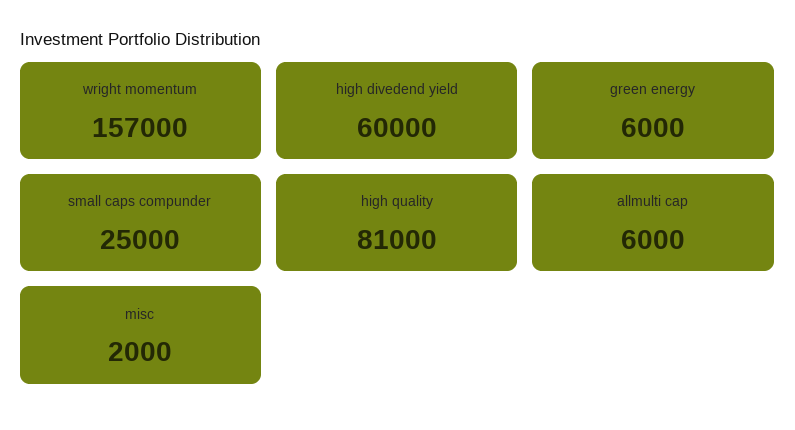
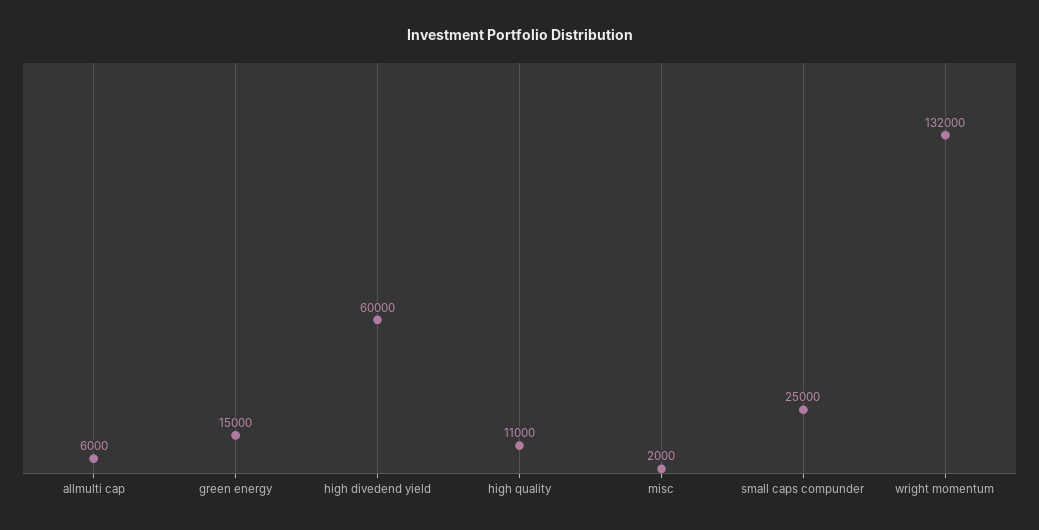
  {
-   "wright momentum": 157000,
+   "wright momentum": 132000,
    "high divedend yield": 60000,
-   "green energy": 6000,
+   "green energy": 15000,
    "small caps compunder": 25000,
-   "high quality": 81000,
+   "high quality": 11000,
    "allmulti cap": 6000,
    "misc": 2000
  }

